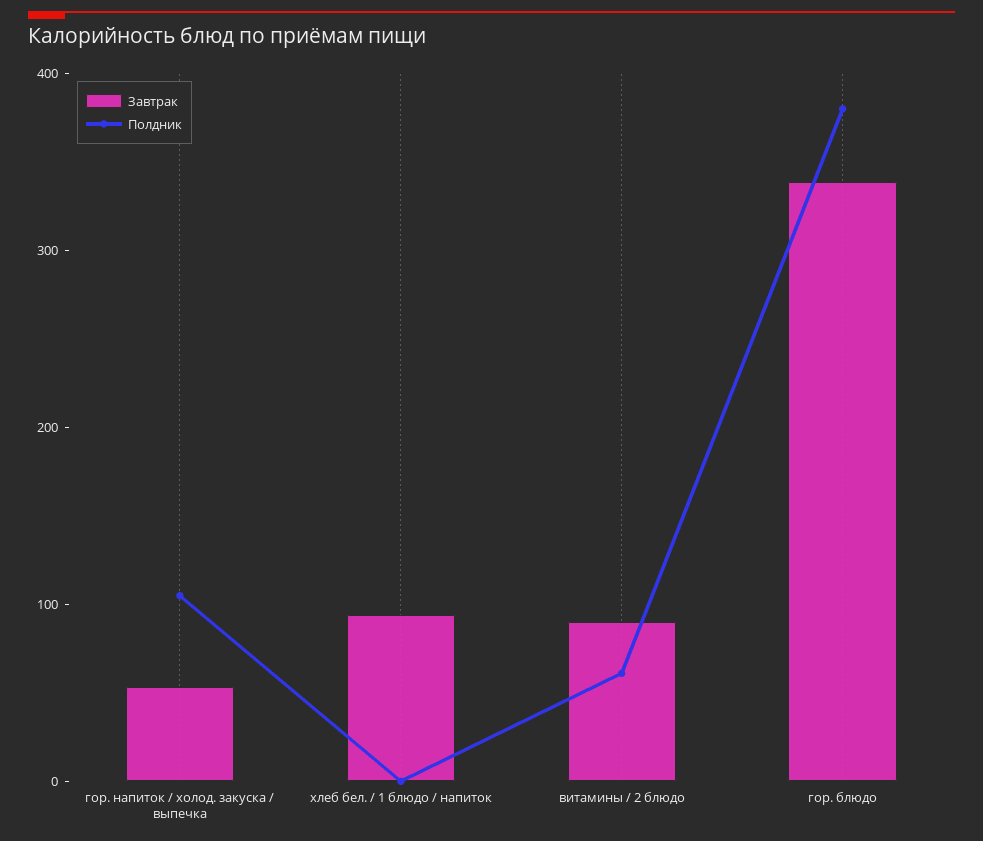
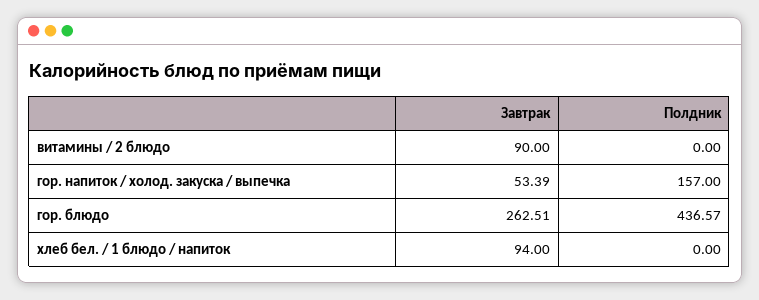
  {
    "Завтрак": {
      "гор. напиток / холод. закуска / выпечка": 53.39,
      "хлеб бел. / 1 блюдо / напиток": 94,
      "витамины / 2 блюдо": 90,
-     "гор. блюдо": 340
+     "гор. блюдо": 262.51
    },
    "Полдник": {
-     "гор. напиток / холод. закуска / выпечка": 100,
+     "гор. напиток / холод. закуска / выпечка": 157,
      "хлеб бел. / 1 блюдо / напиток": 0,
-     "витамины / 2 блюдо": 60,
+     "витамины / 2 блюдо": 0,
-     "гор. блюдо": 380
+     "гор. блюдо": 436.57
    }
  }

